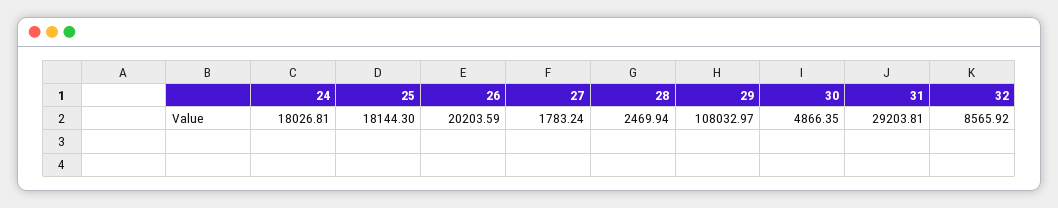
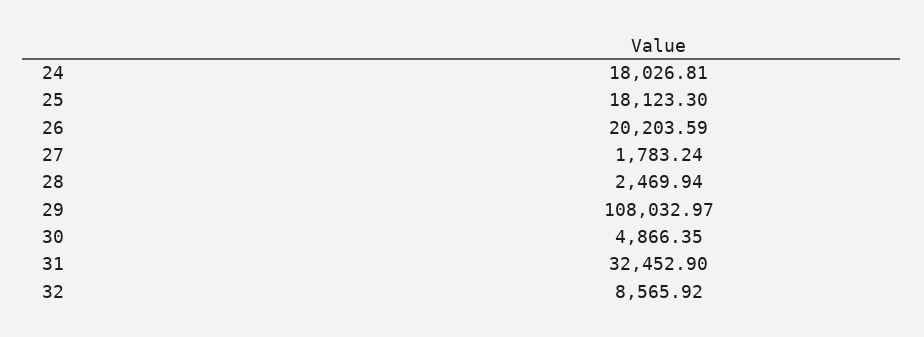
  {
    "24": 18026.81,
-   "25": 18144.3,
+   "25": 18123.3,
    "26": 20203.59,
    "27": 1783.24,
    "28": 2469.94,
    "29": 108032.97,
    "30": 4866.35,
-   "31": 29203.81,
+   "31": 32452.9,
    "32": 8565.92
  }

